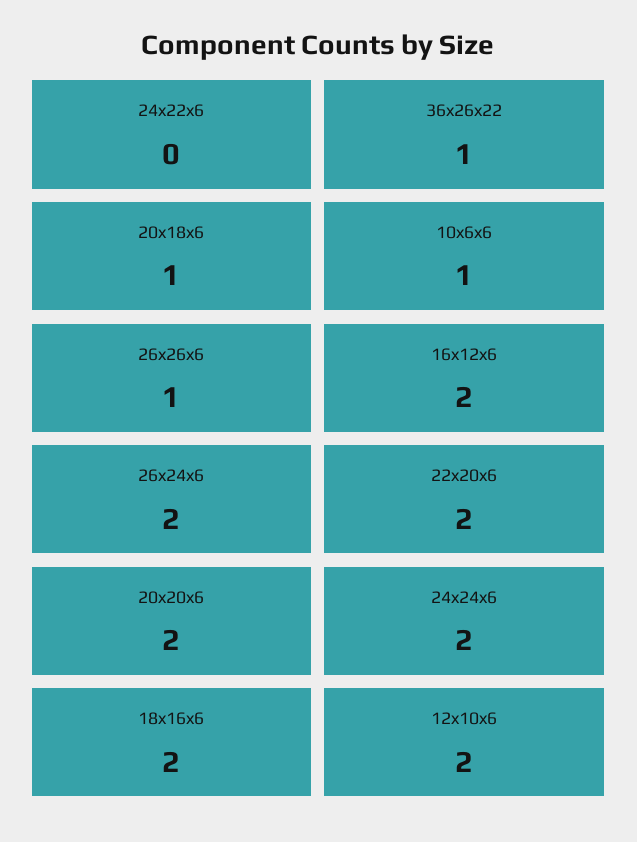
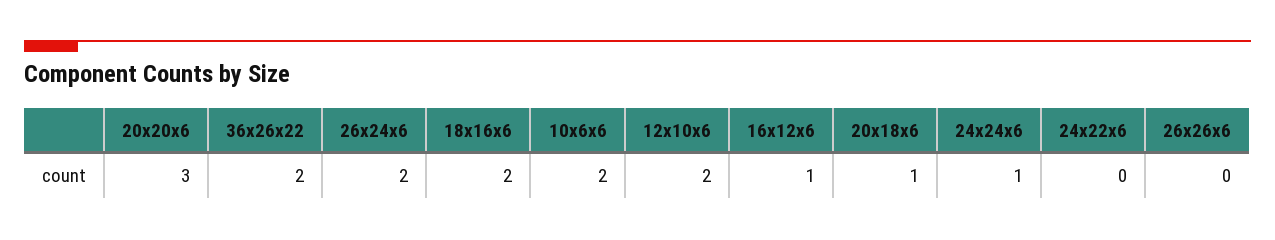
  {
    "24x22x6": 0,
-   "36x26x22": 1,
+   "36x26x22": 2,
    "20x18x6": 1,
-   "10x6x6": 1,
+   "10x6x6": 2,
-   "26x26x6": 1,
+   "26x26x6": 0,
-   "16x12x6": 2,
+   "16x12x6": 1,
    "26x24x6": 2,
-   "22x20x6": 2,
-   "20x20x6": 2,
+   "20x20x6": 3,
-   "24x24x6": 2,
+   "24x24x6": 1,
    "18x16x6": 2,
    "12x10x6": 2
  }

